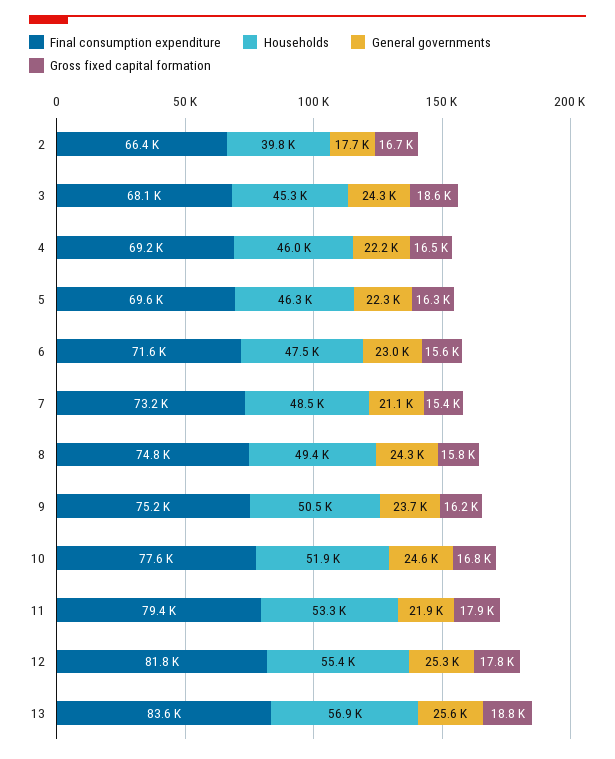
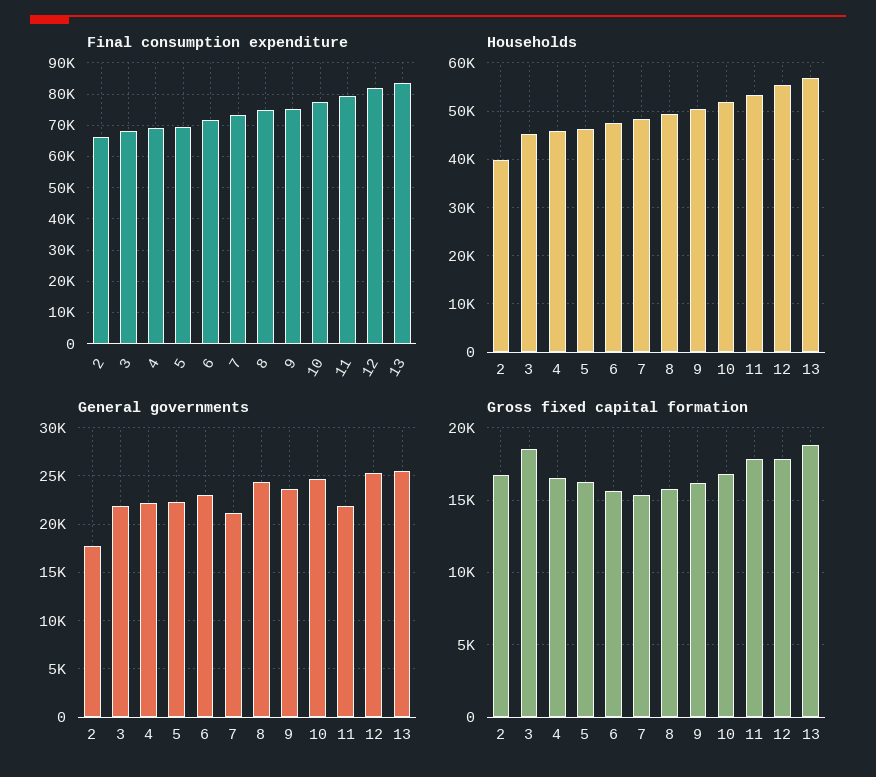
  {
    "Final consumption expenditure": {
      "2": 66400,
      "3": 68100,
      "4": 69200,
      "5": 69600,
      "6": 71600,
      "7": 73200,
      "8": 74800,
      "9": 75200,
      "10": 77600,
      "11": 79400,
      "12": 81800,
      "13": 83600
    },
    "Households": {
      "2": 39800,
      "3": 45300,
      "4": 46000,
      "5": 46300,
      "6": 47500,
      "7": 48500,
      "8": 49400,
      "9": 50500,
      "10": 51900,
      "11": 53300,
      "12": 55400,
      "13": 56900
    },
    "General governments": {
      "2": 17700,
-     "3": 24300,
+     "3": 22000,
      "4": 22200,
      "5": 22300,
      "6": 23000,
      "7": 21100,
      "8": 24300,
      "9": 23700,
      "10": 24600,
      "11": 21900,
      "12": 25300,
      "13": 25600
    },
    "Gross fixed capital formation": {
      "2": 16700,
      "3": 18600,
      "4": 16500,
      "5": 16300,
      "6": 15600,
      "7": 15400,
      "8": 15800,
      "9": 16200,
      "10": 16800,
      "11": 17900,
      "12": 17800,
      "13": 18800
    }
  }

